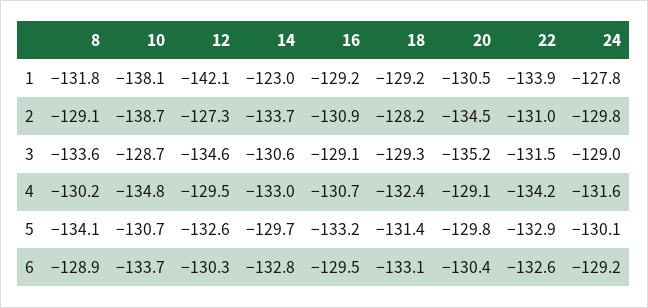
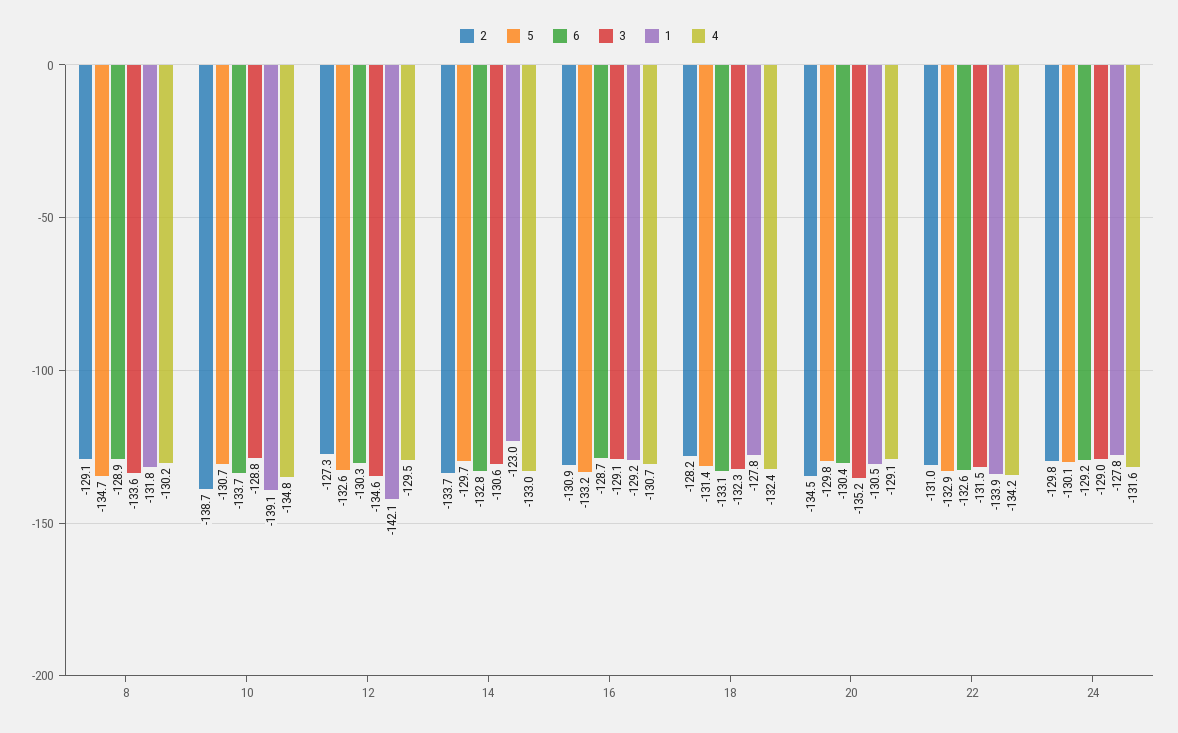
  {
    "1": {
      "8": -131.8,
-     "10": -138.1,
+     "10": -139.1,
      "12": -142.1,
      "14": -123,
      "16": -129.2,
-     "18": -129.2,
+     "18": -127.8,
      "20": -130.5,
      "22": -133.9,
      "24": -127.8
    },
    "2": {
      "8": -129.1,
      "10": -138.7,
      "12": -127.3,
      "14": -133.7,
      "16": -130.9,
      "18": -128.2,
      "20": -134.5,
      "22": -131,
      "24": -129.8
    },
    "3": {
      "8": -133.6,
-     "10": -128.7,
+     "10": -128.8,
      "12": -134.6,
      "14": -130.6,
      "16": -129.1,
-     "18": -129.3,
+     "18": -132.3,
      "20": -135.2,
      "22": -131.5,
      "24": -129
    },
    "4": {
      "8": -130.2,
      "10": -134.8,
      "12": -129.5,
      "14": -133,
      "16": -130.7,
      "18": -132.4,
      "20": -129.1,
      "22": -134.2,
      "24": -131.6
    },
    "5": {
-     "8": -134.1,
+     "8": -134.7,
      "10": -130.7,
      "12": -132.6,
      "14": -129.7,
      "16": -133.2,
      "18": -131.4,
      "20": -129.8,
      "22": -132.9,
      "24": -130.1
    },
    "6": {
      "8": -128.9,
      "10": -133.7,
      "12": -130.3,
      "14": -132.8,
-     "16": -129.5,
+     "16": -128.7,
      "18": -133.1,
      "20": -130.4,
      "22": -132.6,
      "24": -129.2
    }
  }

